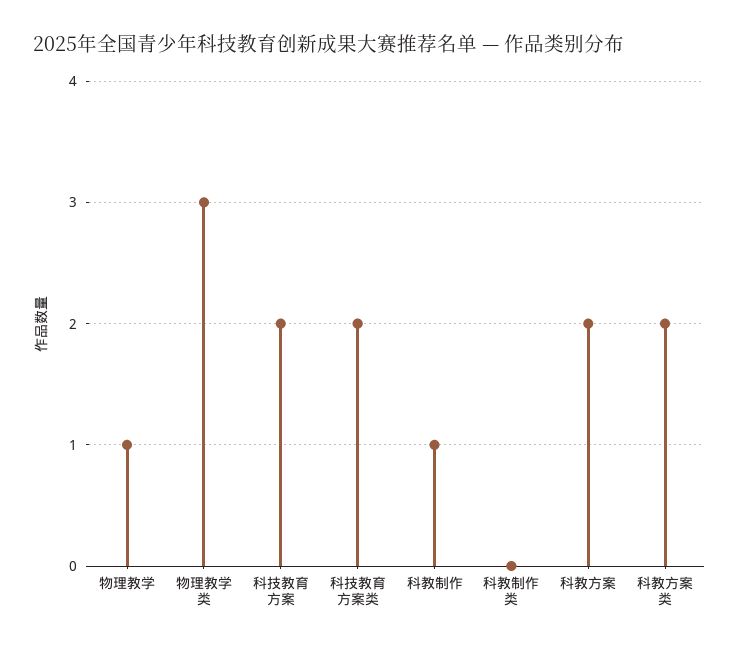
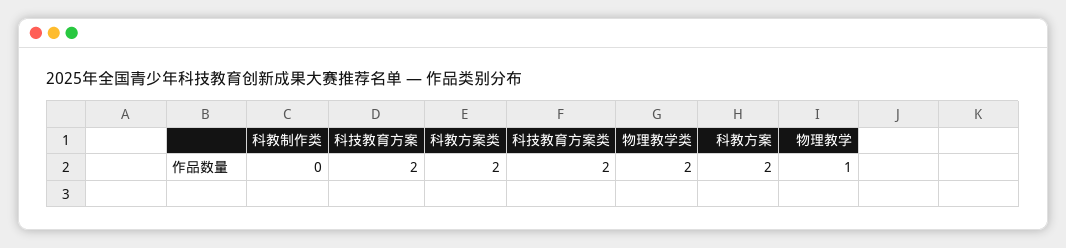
  {
    "物理教学": 1,
-   "物理教学类": 3,
+   "物理教学类": 2,
    "科技教育方案": 2,
    "科技教育方案类": 2,
-   "科教制作": 1,
    "科教制作类": 0,
    "科教方案": 2,
    "科教方案类": 2
  }

